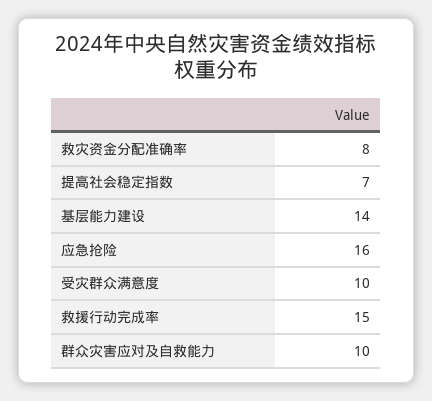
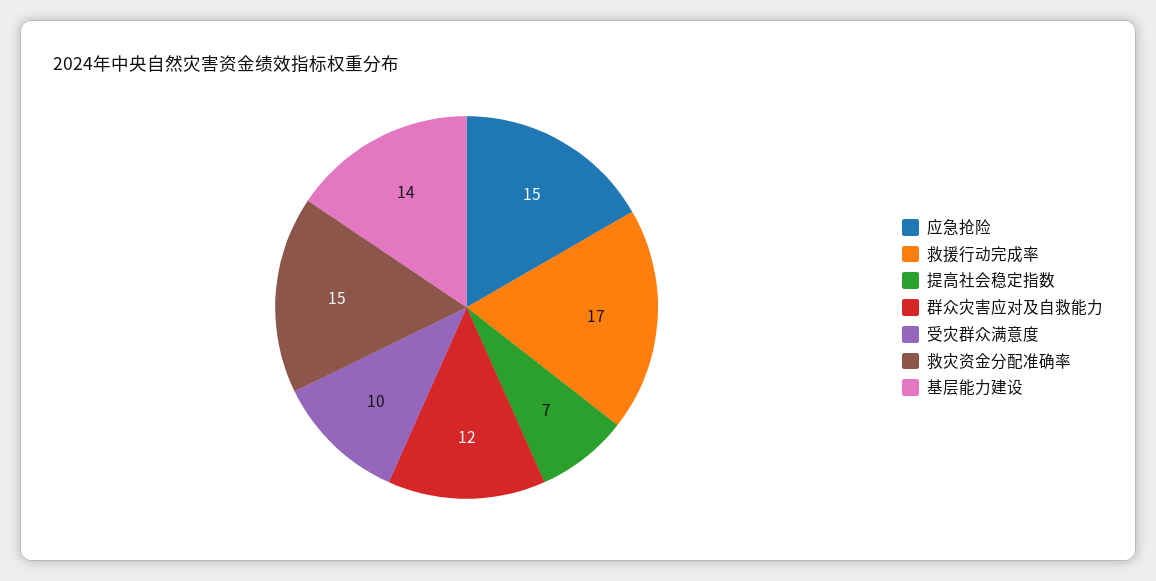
  {
-   "救灾资金分配准确率": 8,
+   "救灾资金分配准确率": 15,
    "提高社会稳定指数": 7,
    "基层能力建设": 14,
-   "应急抢险": 16,
+   "应急抢险": 15,
    "受灾群众满意度": 10,
-   "救援行动完成率": 15,
+   "救援行动完成率": 17,
-   "群众灾害应对及自救能力": 10
+   "群众灾害应对及自救能力": 12
  }

